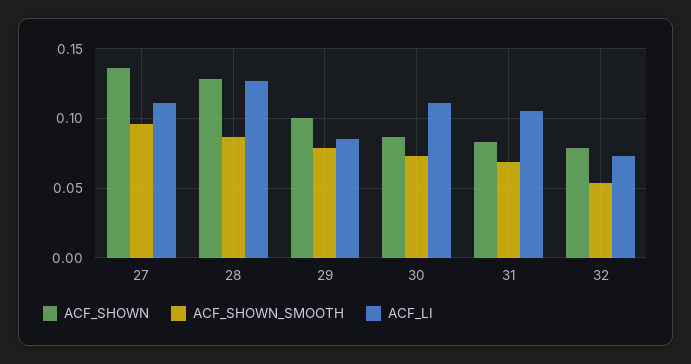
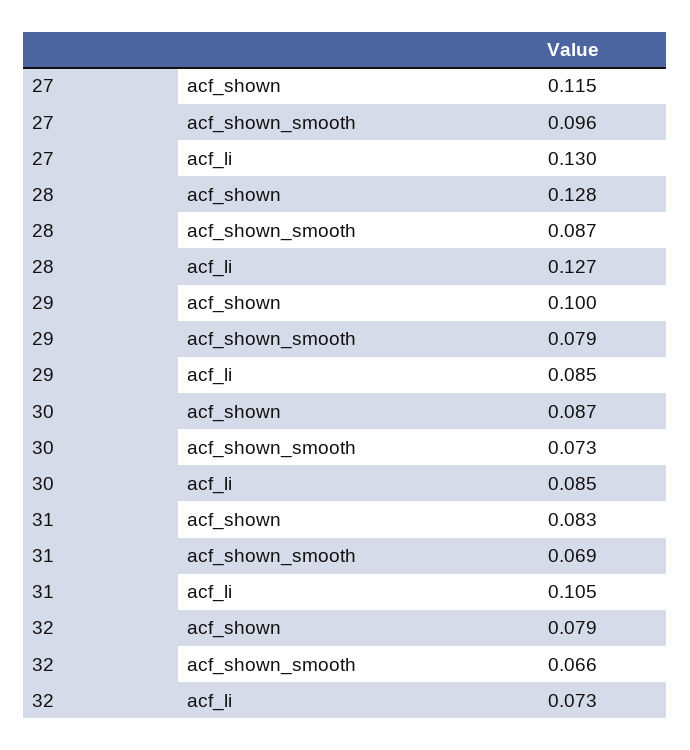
  {
    "ACF_SHOWN": {
-     "27": 0.135,
+     "27": 0.115,
      "28": 0.128,
      "29": 0.1,
      "30": 0.087,
      "31": 0.083,
      "32": 0.079
    },
    "ACF_SHOWN_SMOOTH": {
      "27": 0.096,
      "28": 0.087,
      "29": 0.079,
      "30": 0.073,
      "31": 0.069,
-     "32": 0.055
+     "32": 0.066
    },
    "ACF_LI": {
-     "27": 0.11,
+     "27": 0.13,
      "28": 0.127,
      "29": 0.085,
-     "30": 0.11,
+     "30": 0.085,
      "31": 0.105,
      "32": 0.073
    }
  }

